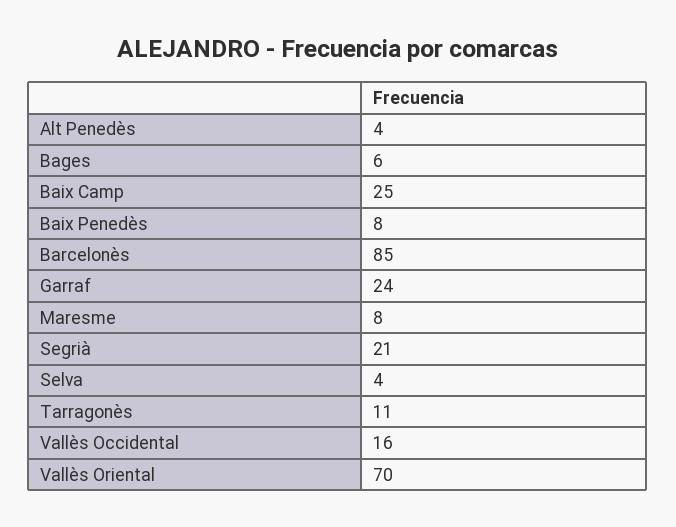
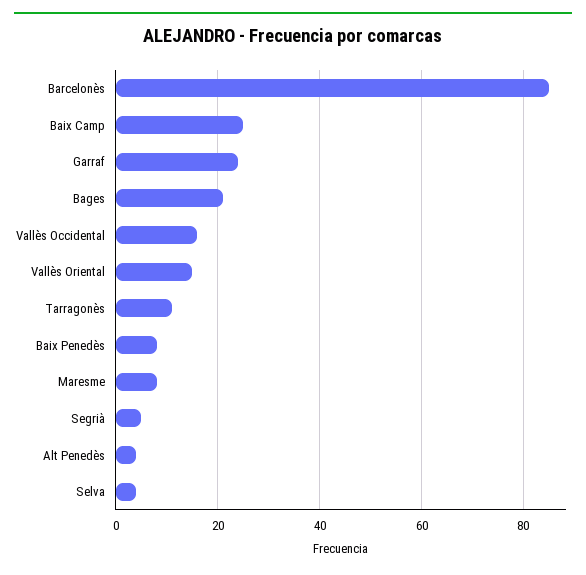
  {
    "Alt Penedès": 4,
-   "Bages": 6,
+   "Bages": 20,
    "Baix Camp": 25,
    "Baix Penedès": 8,
    "Barcelonès": 85,
    "Garraf": 24,
    "Maresme": 8,
-   "Segrià": 21,
+   "Segrià": 5,
    "Selva": 4,
    "Tarragonès": 11,
    "Vallès Occidental": 16,
-   "Vallès Oriental": 70
+   "Vallès Oriental": 15
  }

